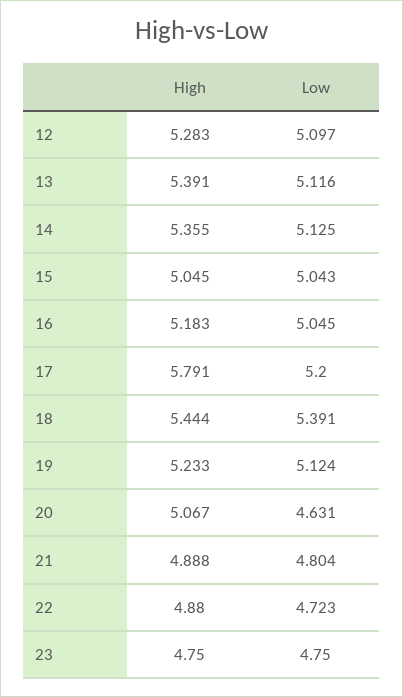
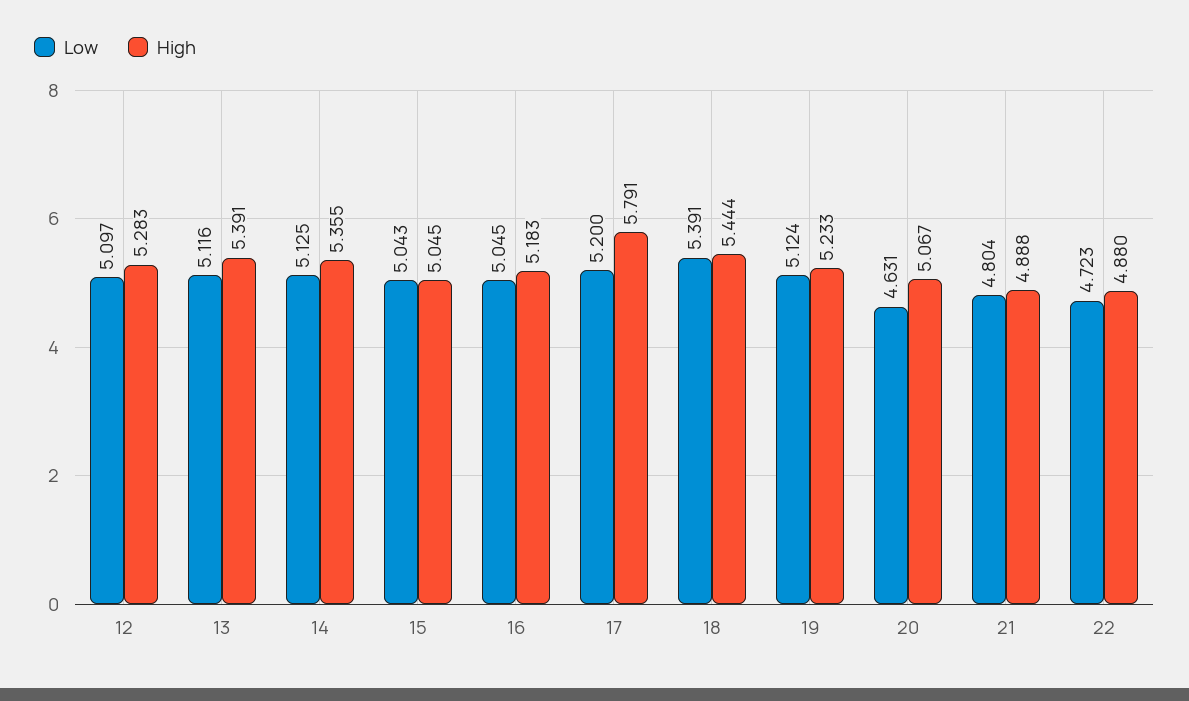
  {
    "High": {
      "12": 5.283,
      "13": 5.391,
      "14": 5.355,
      "15": 5.045,
      "16": 5.183,
      "17": 5.791,
      "18": 5.444,
      "19": 5.233,
      "20": 5.067,
      "21": 4.888,
-     "22": 4.88,
+     "22": 4.88
-     "23": 4.75
    },
    "Low": {
      "12": 5.097,
      "13": 5.116,
      "14": 5.125,
      "15": 5.043,
      "16": 5.045,
      "17": 5.2,
      "18": 5.391,
      "19": 5.124,
      "20": 4.631,
      "21": 4.804,
-     "22": 4.723,
+     "22": 4.723
-     "23": 4.75
    }
  }

